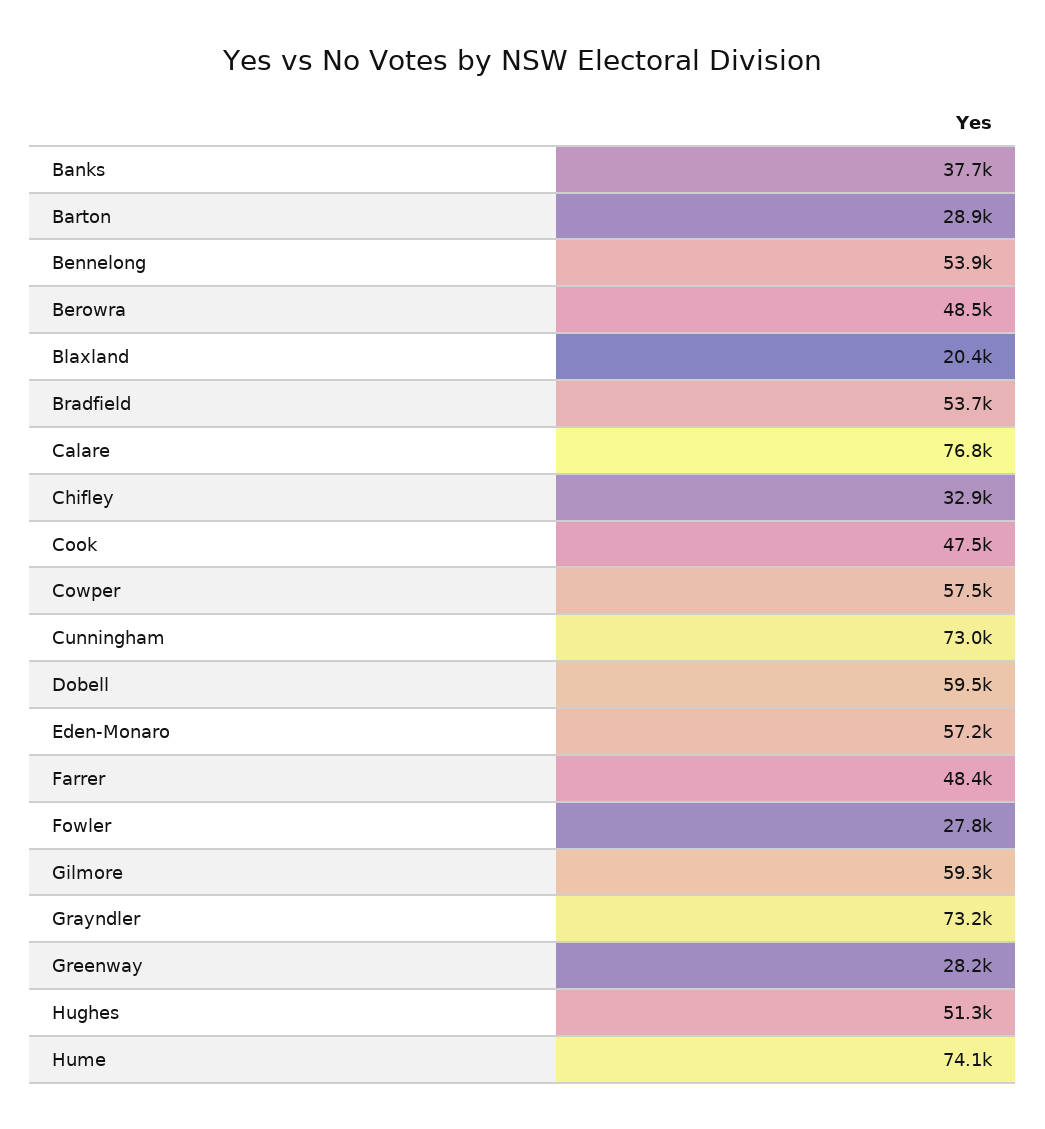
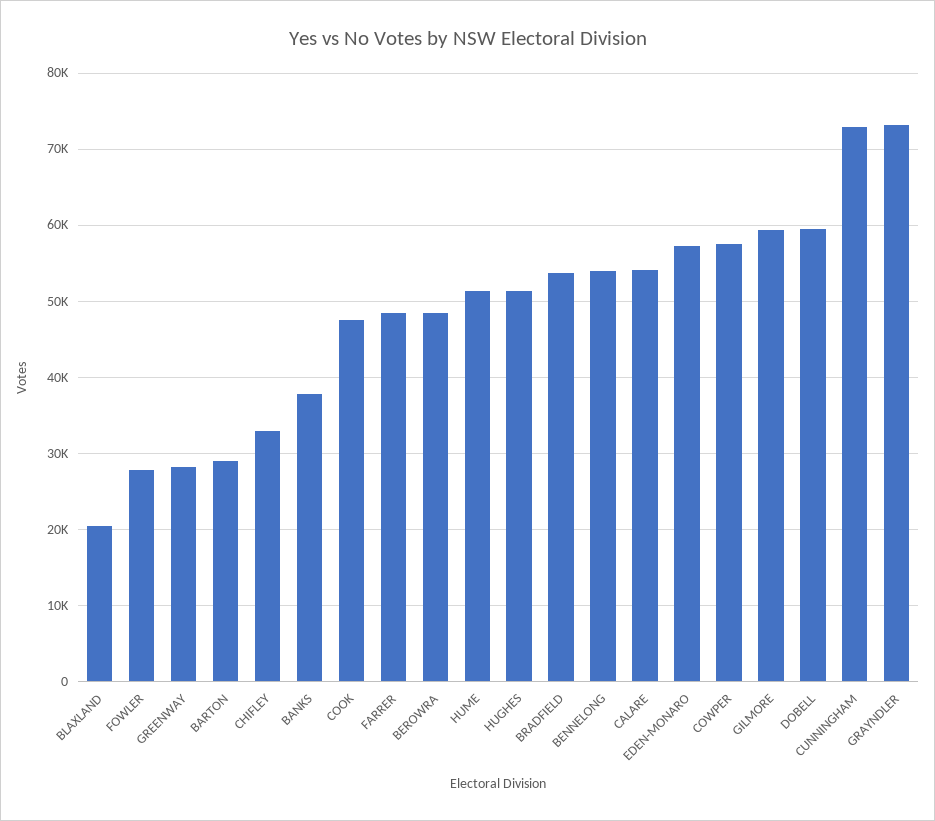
  {
    "Banks": 37700,
    "Barton": 28900,
    "Bennelong": 53900,
    "Berowra": 48500,
    "Blaxland": 20400,
    "Bradfield": 53700,
-   "Calare": 76800,
+   "Calare": 54000,
    "Chifley": 32900,
    "Cook": 47500,
    "Cowper": 57500,
    "Cunningham": 73000,
    "Dobell": 59500,
    "Eden-Monaro": 57200,
    "Farrer": 48400,
    "Fowler": 27800,
    "Gilmore": 59300,
    "Grayndler": 73200,
    "Greenway": 28200,
    "Hughes": 51300,
-   "Hume": 74100
+   "Hume": 51000
  }

